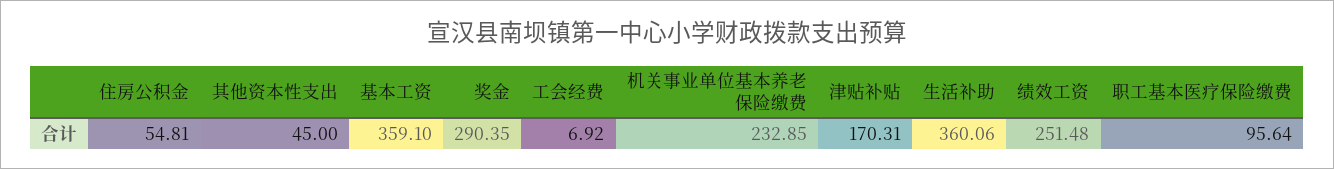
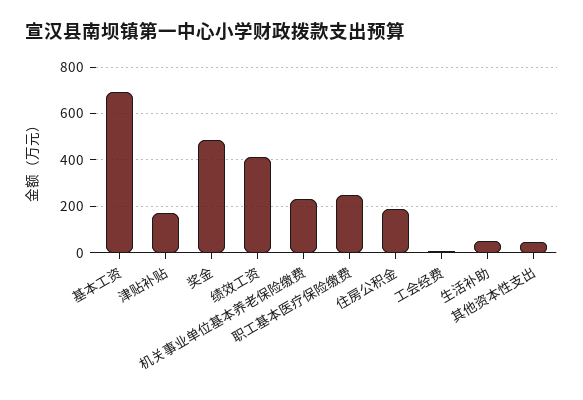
  {
-   "住房公积金": 54.81,
+   "住房公积金": 200,
    "其他资本性支出": 45,
-   "基本工资": 359.1,
+   "基本工资": 700,
-   "奖金": 290.35,
+   "奖金": 500,
    "工会经费": 6.92,
    "机关事业单位基本养老保险缴费": 232.85,
    "津贴补贴": 170.31,
-   "生活补助": 360.06,
+   "生活补助": 50,
-   "绩效工资": 251.48,
+   "绩效工资": 400,
-   "职工基本医疗保险缴费": 95.64
+   "职工基本医疗保险缴费": 250
  }

